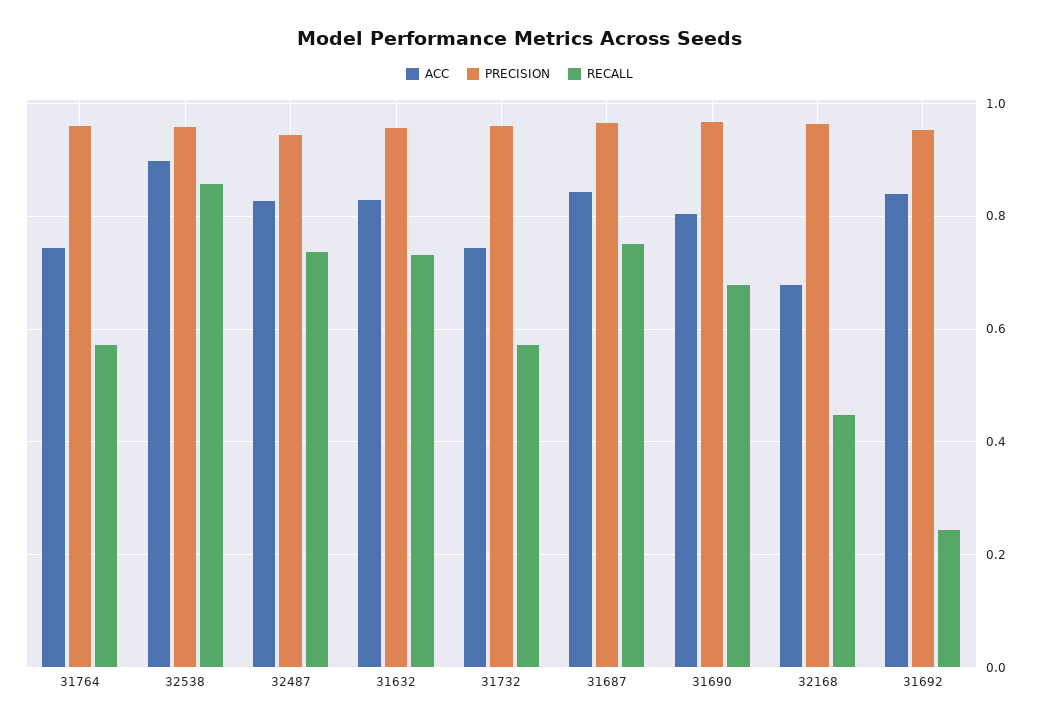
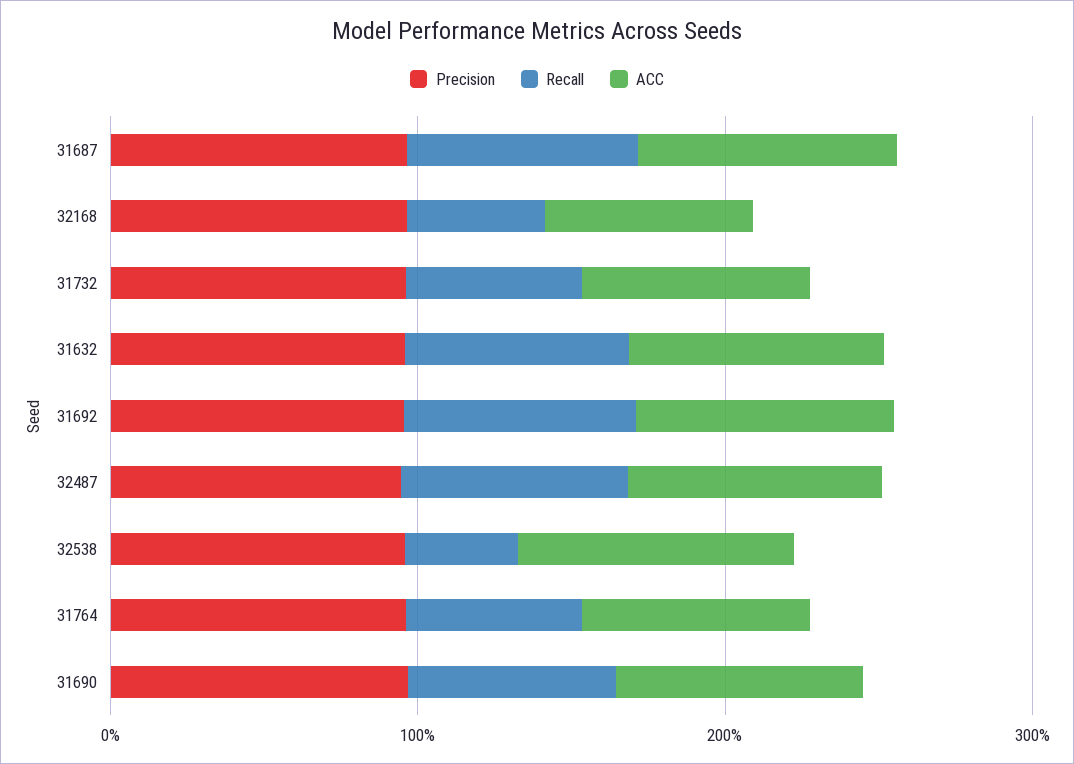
  {
    "ACC": {
      "31764": 0.74,
      "32538": 0.9,
      "32487": 0.82,
      "31632": 0.82,
      "31732": 0.74,
      "31687": 0.84,
      "31690": 0.8,
      "32168": 0.68,
      "31692": 0.84
    },
    "PRECISION": {
      "31764": 0.96,
      "32538": 0.96,
      "32487": 0.94,
      "31632": 0.96,
      "31732": 0.96,
      "31687": 0.96,
      "31690": 0.96,
      "32168": 0.96,
      "31692": 0.96
    },
    "RECALL": {
      "31764": 0.58,
-     "32538": 0.86,
+     "32538": 0.4,
      "32487": 0.74,
      "31632": 0.74,
      "31732": 0.58,
      "31687": 0.76,
      "31690": 0.68,
      "32168": 0.44,
-     "31692": 0.24
+     "31692": 0.8
    }
  }

